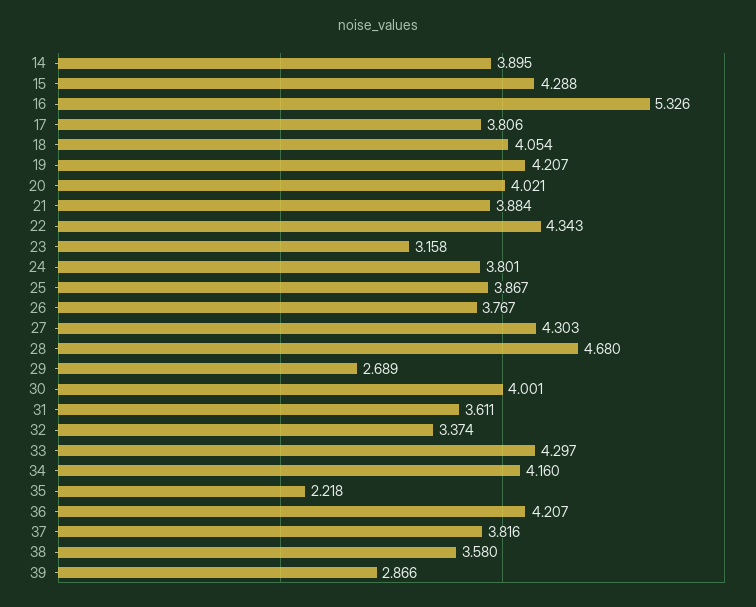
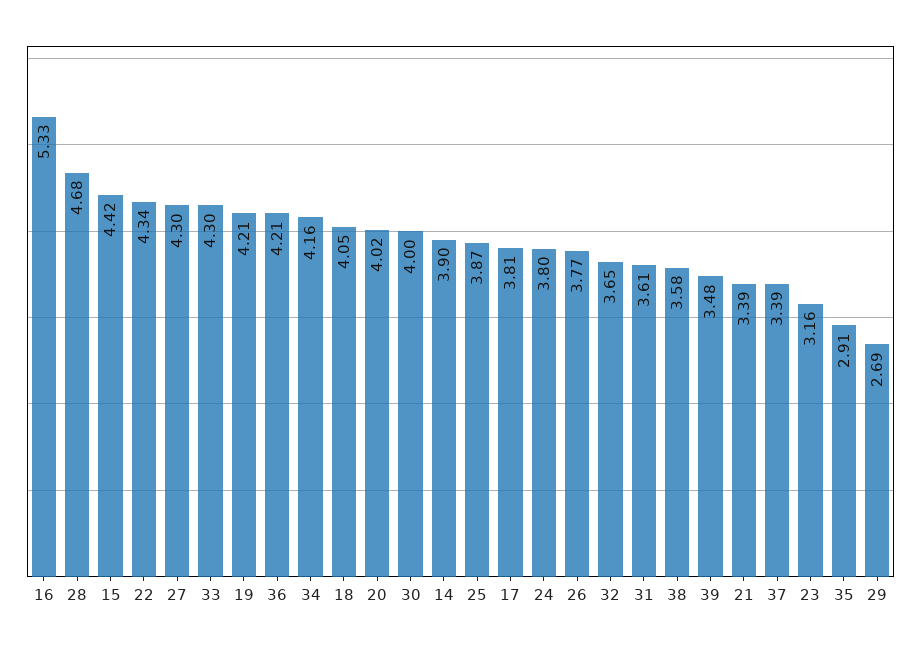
  {
    "14": 3.895,
-   "15": 4.288,
+   "15": 4.42,
    "16": 5.326,
    "17": 3.806,
    "18": 4.054,
    "19": 4.207,
    "20": 4.021,
-   "21": 3.884,
+   "21": 3.39,
    "22": 4.343,
    "23": 3.158,
    "24": 3.801,
    "25": 3.867,
    "26": 3.767,
    "27": 4.303,
    "28": 4.68,
    "29": 2.689,
    "30": 4.001,
    "31": 3.611,
-   "32": 3.374,
+   "32": 3.65,
    "33": 4.297,
    "34": 4.16,
-   "35": 2.218,
+   "35": 2.91,
    "36": 4.207,
-   "37": 3.816,
+   "37": 3.39,
    "38": 3.58,
-   "39": 2.866
+   "39": 3.48
  }

